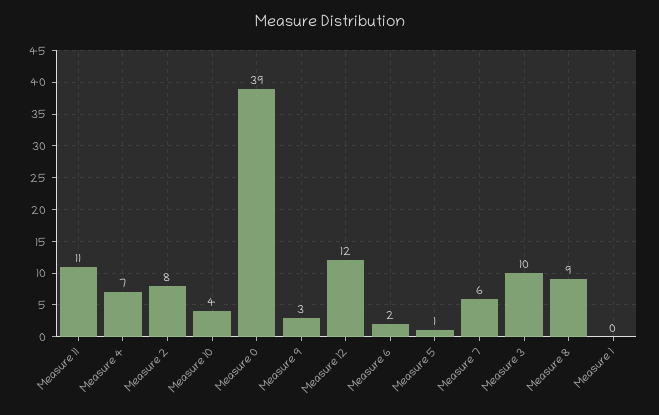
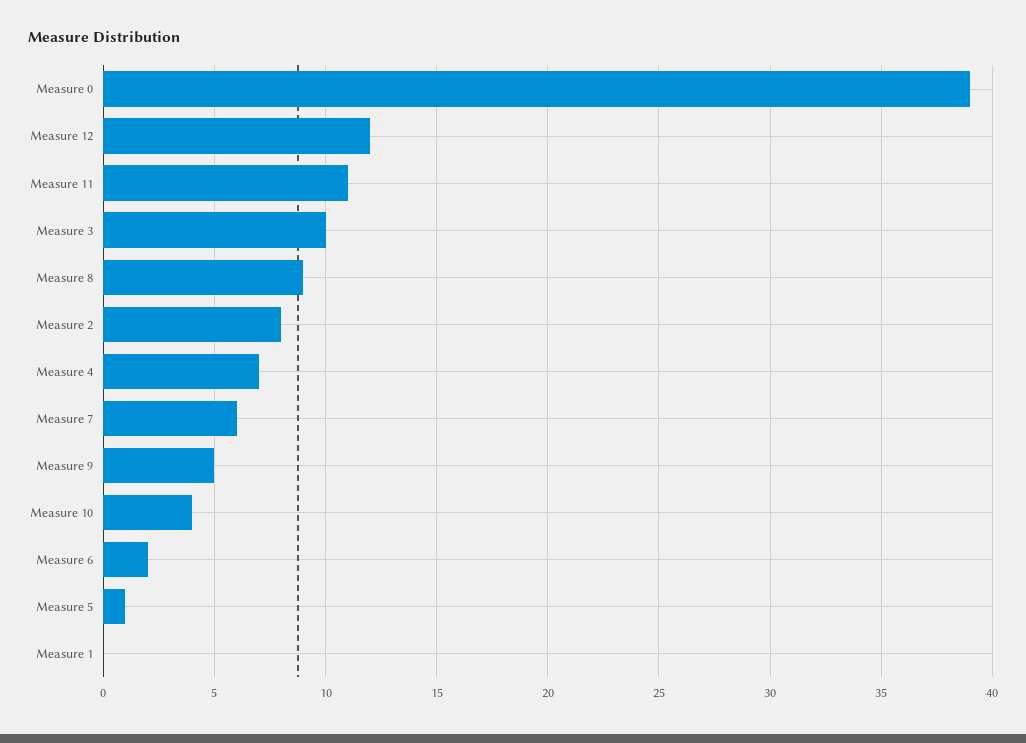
  {
    "Measure 11": 11,
    "Measure 4": 7,
    "Measure 2": 8,
    "Measure 10": 4,
    "Measure 0": 39,
-   "Measure 9": 3,
+   "Measure 9": 5,
    "Measure 12": 12,
    "Measure 6": 2,
    "Measure 5": 1,
    "Measure 7": 6,
    "Measure 3": 10,
    "Measure 8": 9,
    "Measure 1": 0
  }

